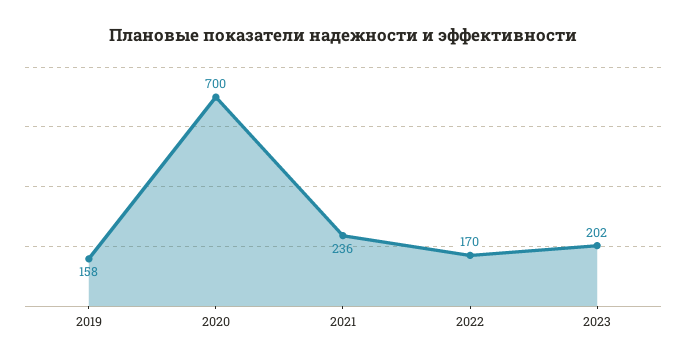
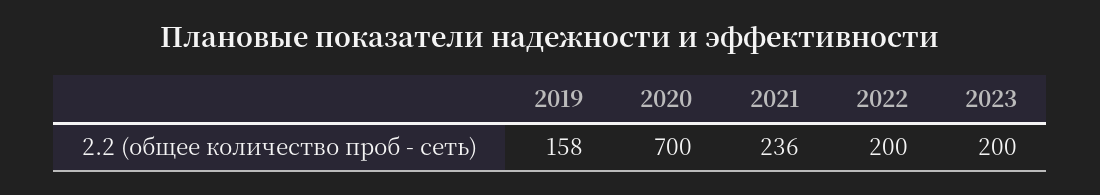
  {
    "2019": 158,
    "2020": 700,
    "2021": 236,
-   "2022": 170,
+   "2022": 200,
-   "2023": 202
+   "2023": 200
  }

